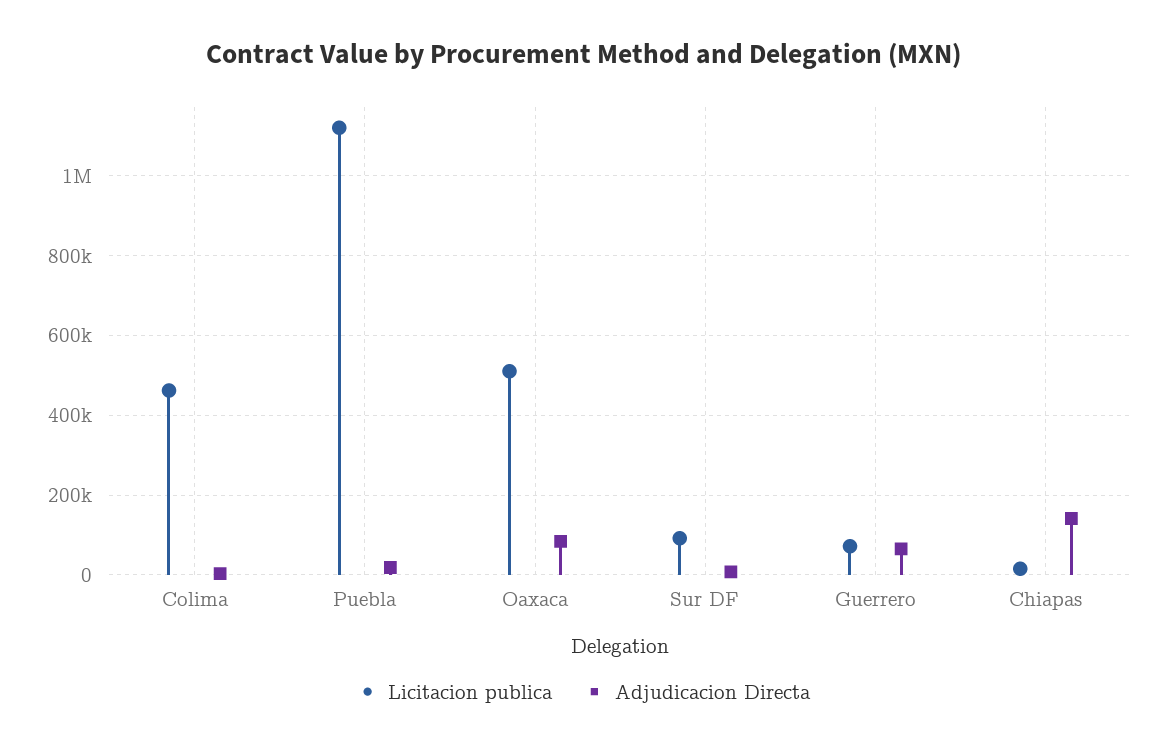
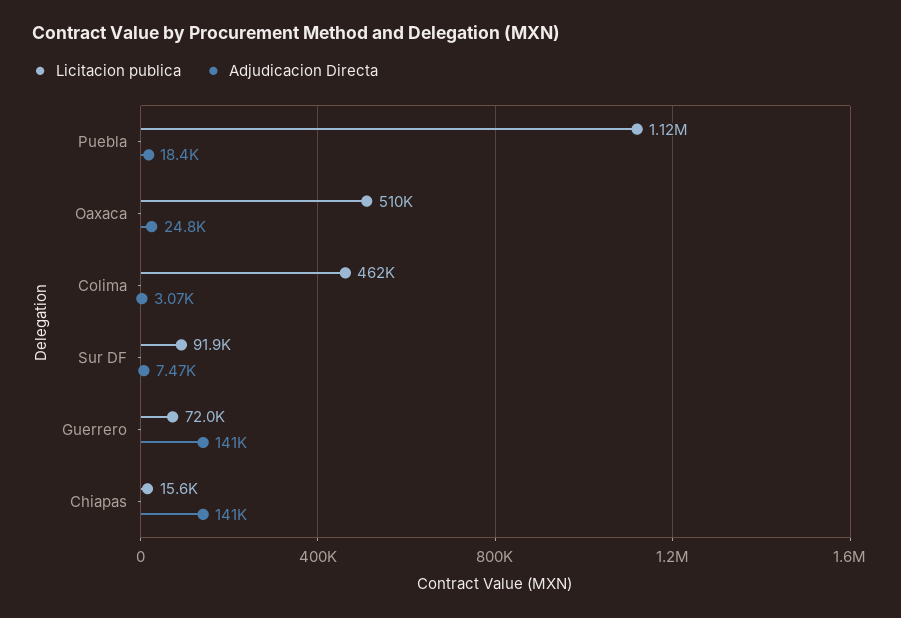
  {
    "Licitacion publica": {
      "Colima": 462000,
      "Puebla": 1120000,
      "Oaxaca": 510000,
      "Sur DF": 91900,
      "Guerrero": 72000,
      "Chiapas": 15600
    },
    "Adjudicacion Directa": {
      "Colima": 3070,
      "Puebla": 18400,
-     "Oaxaca": 80000,
+     "Oaxaca": 24800,
      "Sur DF": 7470,
-     "Guerrero": 60000,
+     "Guerrero": 141000,
      "Chiapas": 141000
    }
  }

